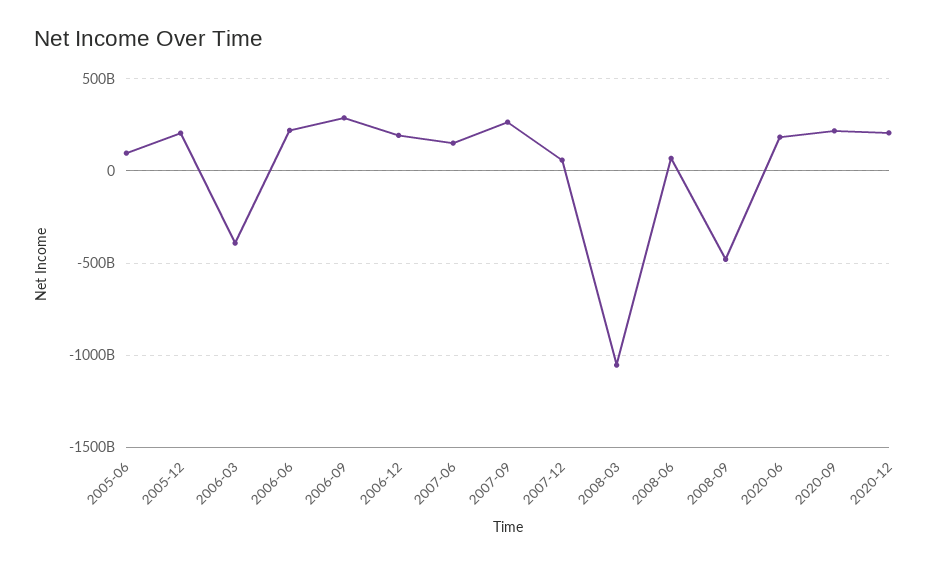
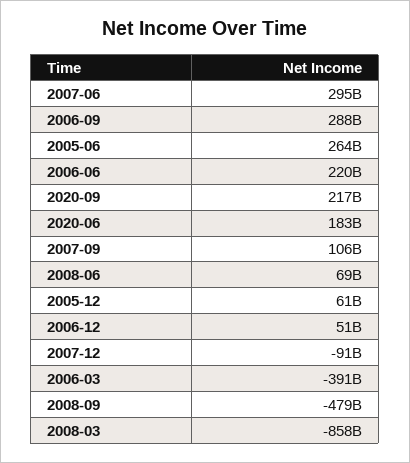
  {
-   "2005-06": 100000000000,
+   "2005-06": 264000000000,
-   "2005-12": 200000000000,
+   "2005-12": 61000000000,
    "2006-03": -391000000000,
    "2006-06": 220000000000,
    "2006-09": 288000000000,
-   "2006-12": 200000000000,
+   "2006-12": 51000000000,
-   "2007-06": 150000000000,
+   "2007-06": 295000000000,
-   "2007-09": 250000000000,
+   "2007-09": 106000000000,
-   "2007-12": 50000000000,
+   "2007-12": -91000000000,
-   "2008-03": -1050000000000,
+   "2008-03": -858000000000,
    "2008-06": 69000000000,
    "2008-09": -479000000000,
    "2020-06": 183000000000,
-   "2020-09": 217000000000,
+   "2020-09": 217000000000
-   "2020-12": 200000000000
  }

